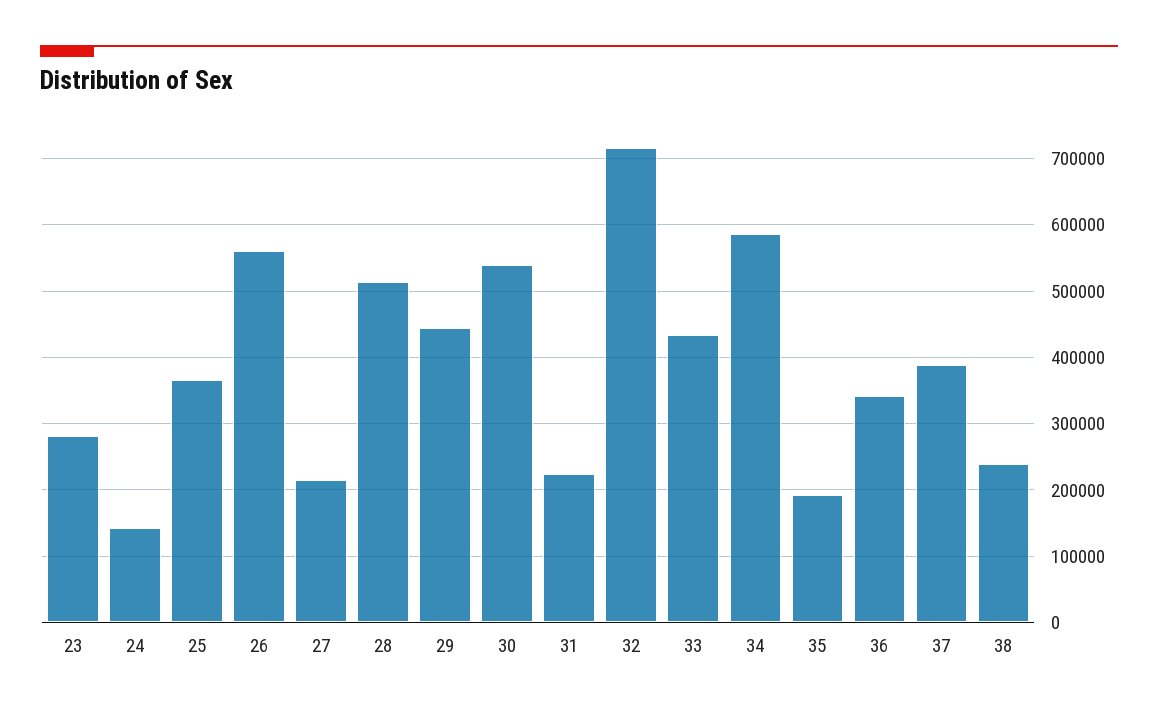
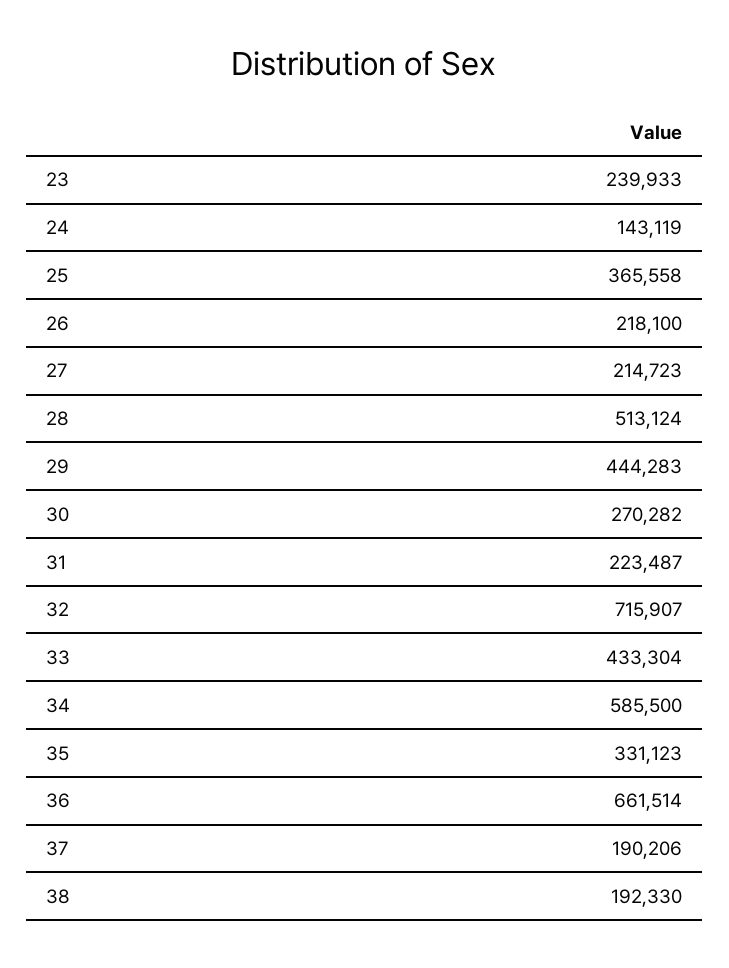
  {
-   "23": 280000,
+   "23": 239933,
    "24": 143119,
    "25": 365558,
-   "26": 560000,
+   "26": 218100,
    "27": 214723,
    "28": 513124,
    "29": 444283,
-   "30": 540000,
+   "30": 270282,
    "31": 223487,
    "32": 715907,
    "33": 433304,
    "34": 585500,
-   "35": 190000,
+   "35": 331123,
-   "36": 340000,
+   "36": 661514,
-   "37": 390000,
+   "37": 190206,
-   "38": 240000
+   "38": 192330
  }

